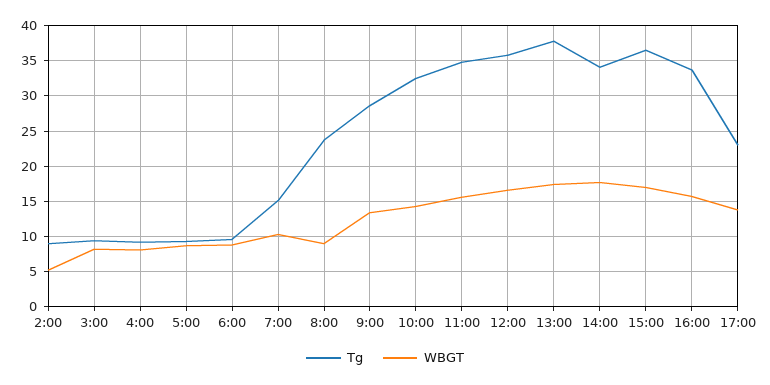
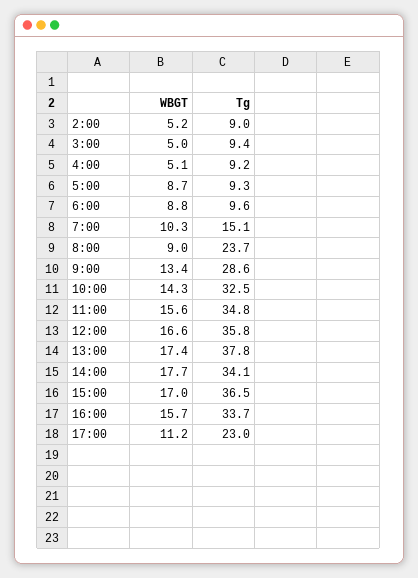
  {
    "Tg": {
      "2:00": 9,
      "3:00": 9.4,
      "4:00": 9.2,
      "5:00": 9.3,
      "6:00": 9.6,
      "7:00": 15.1,
      "8:00": 23.7,
      "9:00": 28.6,
      "10:00": 32.5,
      "11:00": 34.8,
      "12:00": 35.8,
      "13:00": 37.8,
      "14:00": 34.1,
      "15:00": 36.5,
      "16:00": 33.7,
      "17:00": 23
    },
    "WBGT": {
      "2:00": 5.2,
-     "3:00": 8,
+     "3:00": 5,
-     "4:00": 8,
+     "4:00": 5.1,
      "5:00": 8.7,
      "6:00": 8.8,
      "7:00": 10.3,
      "8:00": 9,
      "9:00": 13.4,
      "10:00": 14.3,
      "11:00": 15.6,
      "12:00": 16.6,
      "13:00": 17.4,
      "14:00": 17.7,
      "15:00": 17,
      "16:00": 15.7,
-     "17:00": 14
+     "17:00": 11.2
    }
  }

